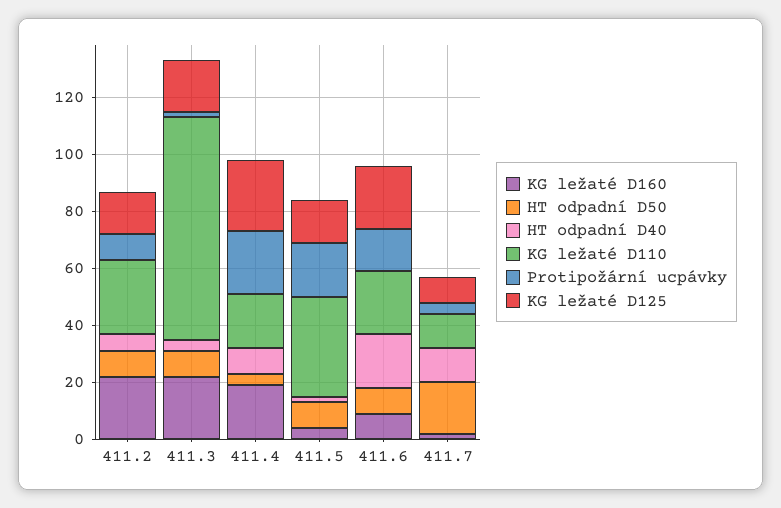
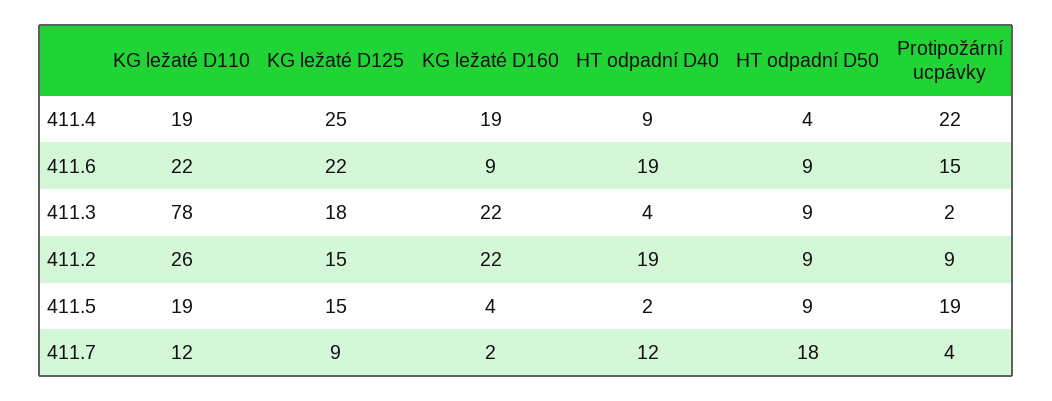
  {
    "KG ležaté D160": {
      "411.2": 22,
      "411.3": 22,
      "411.4": 19,
      "411.5": 4,
      "411.6": 9,
      "411.7": 2
    },
    "HT odpadní D50": {
      "411.2": 9,
      "411.3": 9,
      "411.4": 4,
      "411.5": 9,
      "411.6": 9,
      "411.7": 18
    },
    "HT odpadní D40": {
-     "411.2": 5,
+     "411.2": 19,
      "411.3": 4,
      "411.4": 9,
      "411.5": 2,
      "411.6": 19,
      "411.7": 12
    },
    "KG ležaté D110": {
      "411.2": 26,
      "411.3": 78,
      "411.4": 19,
-     "411.5": 35,
+     "411.5": 19,
      "411.6": 22,
      "411.7": 12
    },
    "Protipožární ucpávky": {
      "411.2": 9,
      "411.3": 2,
      "411.4": 22,
      "411.5": 19,
      "411.6": 15,
      "411.7": 4
    },
    "KG ležaté D125": {
      "411.2": 15,
      "411.3": 18,
      "411.4": 25,
      "411.5": 15,
      "411.6": 22,
      "411.7": 9
    }
  }

